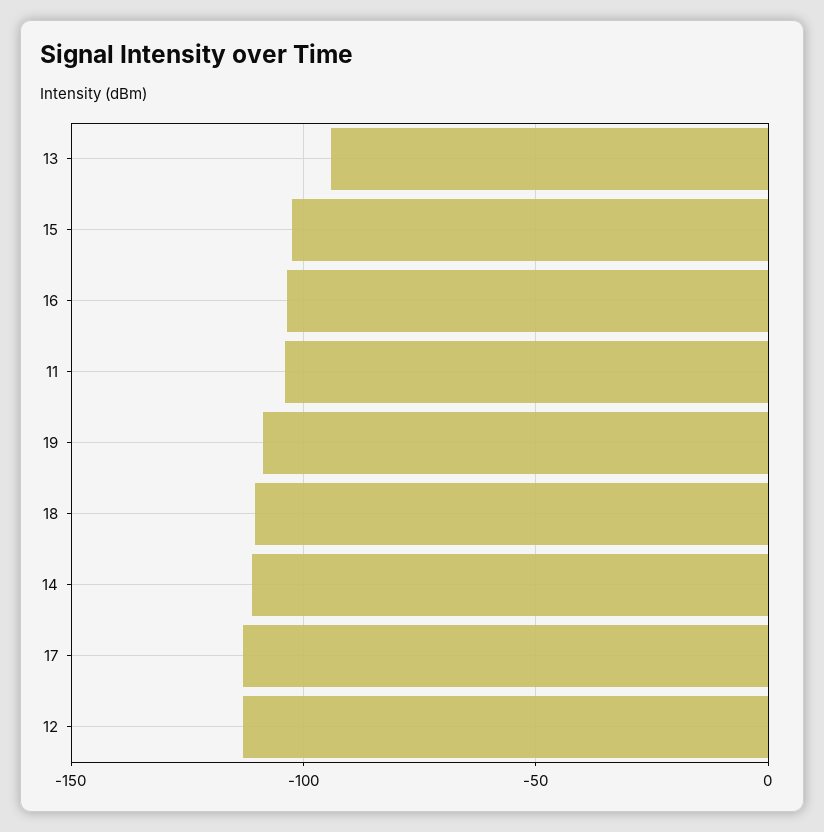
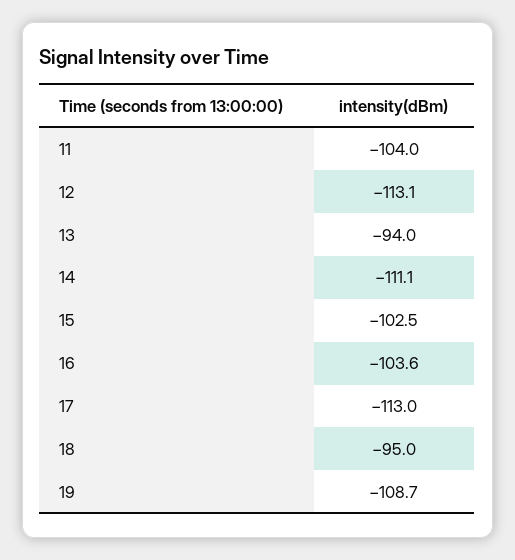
  {
    "13": -94,
    "15": -102.5,
    "16": -103.6,
    "11": -104,
    "19": -108.7,
-   "18": -110,
+   "18": -95,
    "14": -111.1,
    "17": -113,
    "12": -113.1
  }

